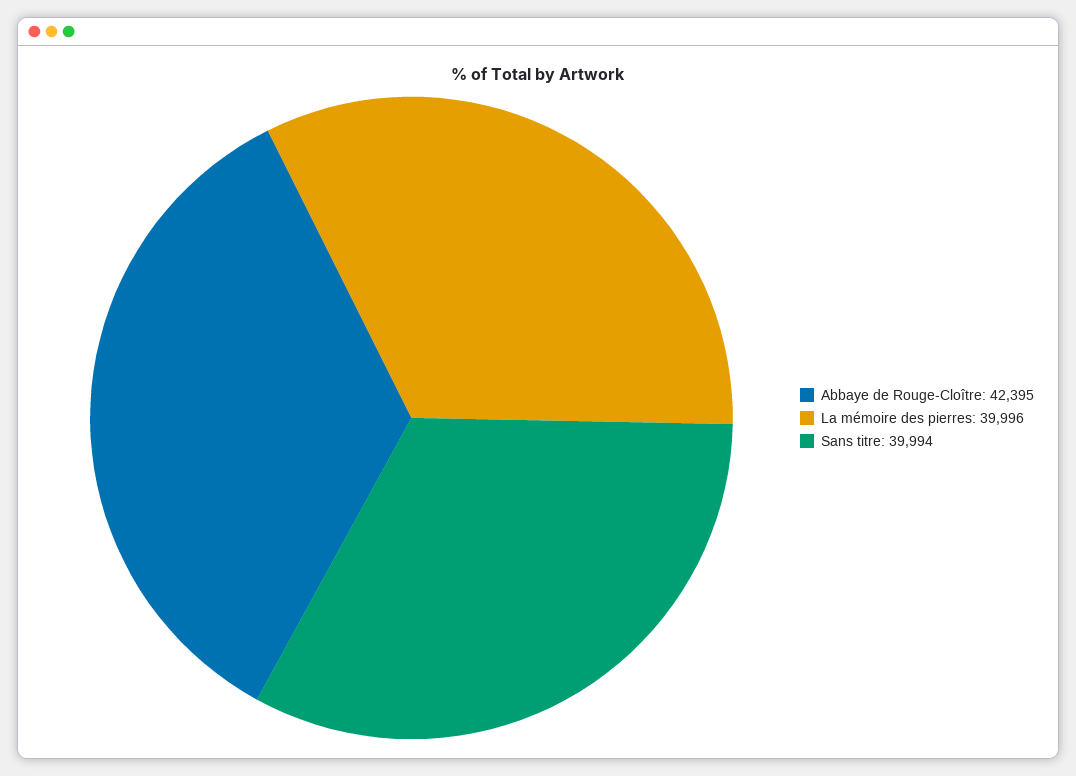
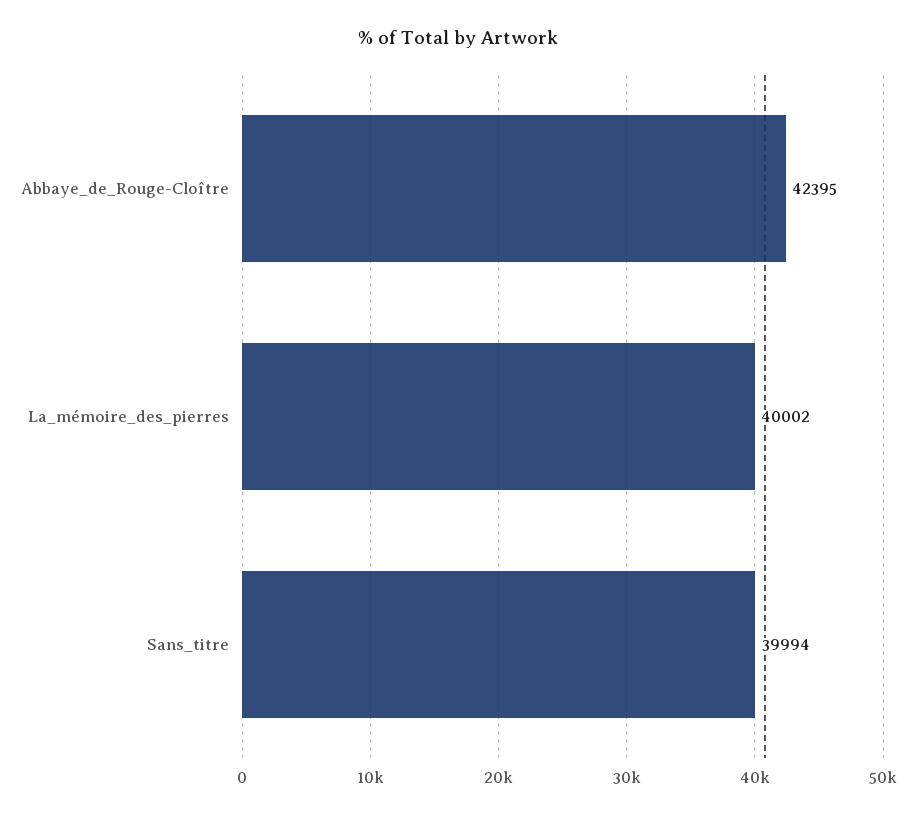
  {
    "Abbaye de Rouge-Cloître": 42395,
-   "La mémoire des pierres": 39996,
+   "La mémoire des pierres": 40002,
    "Sans titre": 39994
  }

